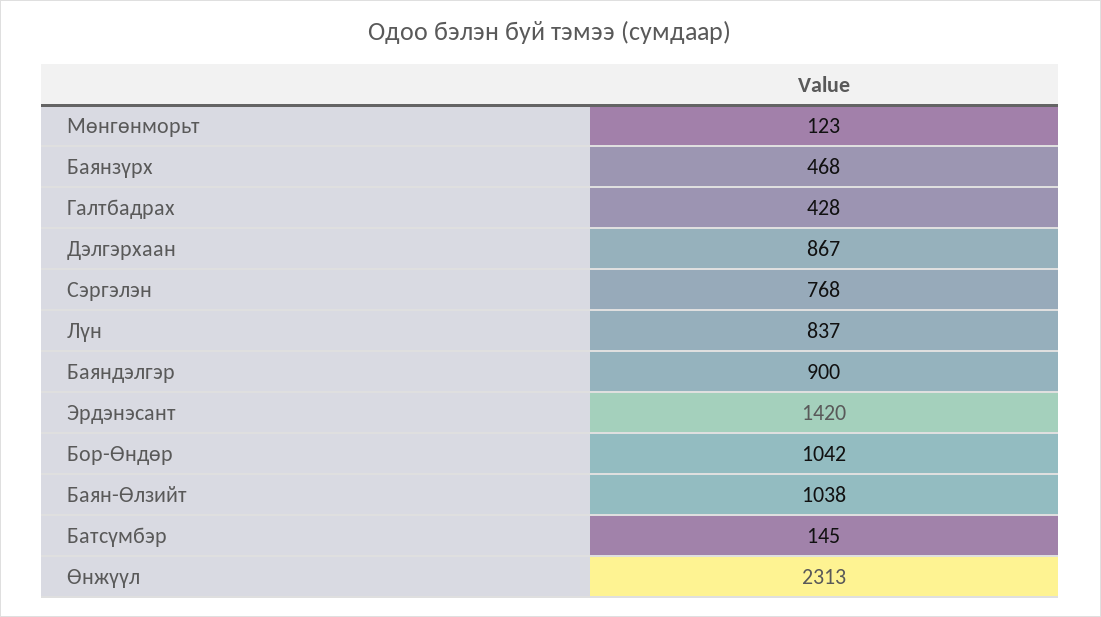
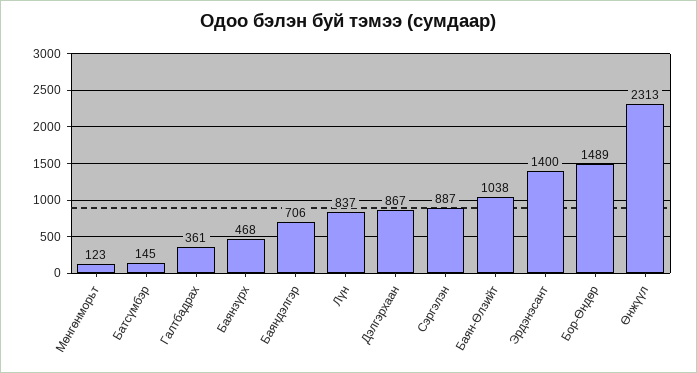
  {
    "Мөнгөнморьт": 123,
    "Баянзүрх": 468,
-   "Галтбадрах": 428,
+   "Галтбадрах": 361,
    "Дэлгэрхаан": 867,
-   "Сэргэлэн": 768,
+   "Сэргэлэн": 887,
    "Лүн": 837,
-   "Баяндэлгэр": 900,
+   "Баяндэлгэр": 706,
-   "Эрдэнэсант": 1420,
+   "Эрдэнэсант": 1400,
-   "Бор-Өндөр": 1042,
+   "Бор-Өндөр": 1489,
    "Баян-Өлзийт": 1038,
    "Батсүмбэр": 145,
    "Өнжүүл": 2313
  }

